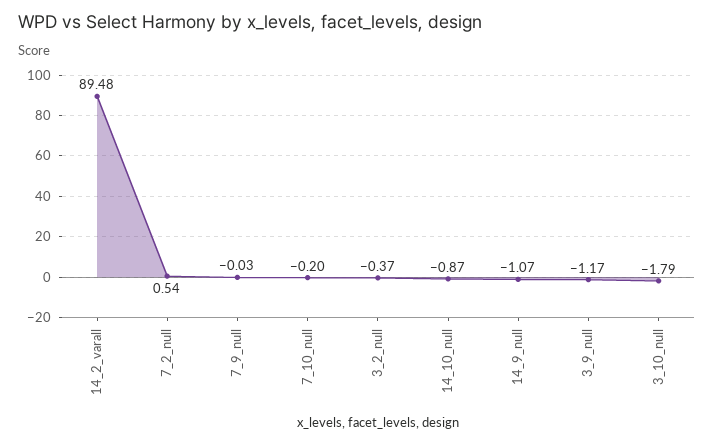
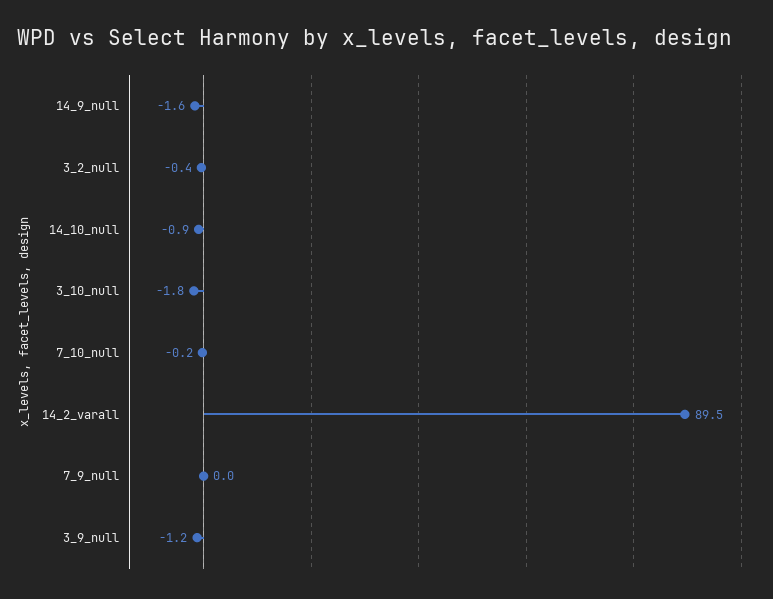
  {
    "14_2_varall": 89.48,
-   "7_2_null": 0.54,
    "7_9_null": -0.03,
    "7_10_null": -0.2,
    "3_2_null": -0.37,
    "14_10_null": -0.87,
-   "14_9_null": -1.07,
+   "14_9_null": -1.6,
    "3_9_null": -1.17,
    "3_10_null": -1.79
  }

